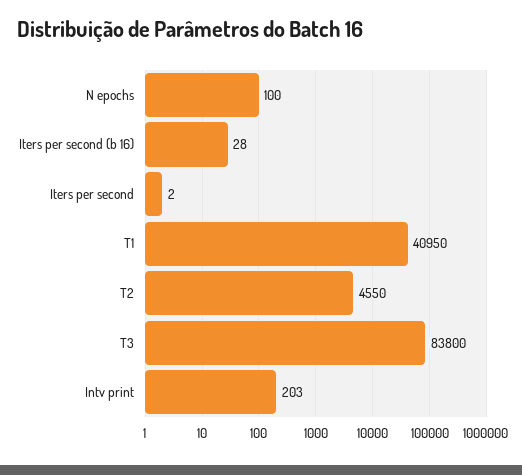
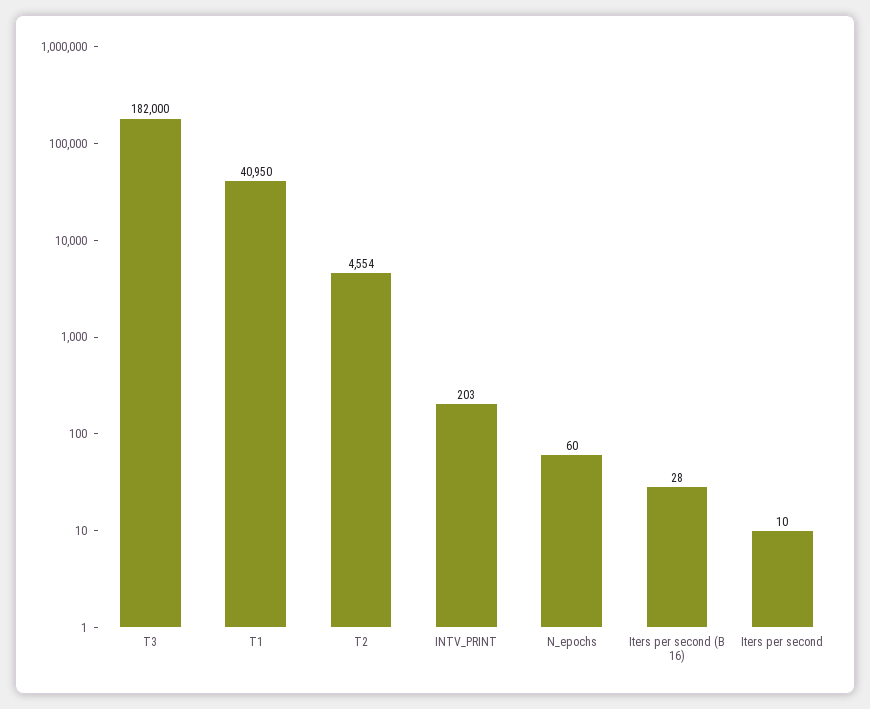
  {
-   "N epochs": 100,
+   "N epochs": 60,
    "Iters per second (b 16)": 28,
-   "Iters per second": 2,
+   "Iters per second": 10,
    "T1": 40950,
-   "T2": 4550,
+   "T2": 4554,
-   "T3": 83800,
+   "T3": 182000,
    "Intv print": 203
  }

